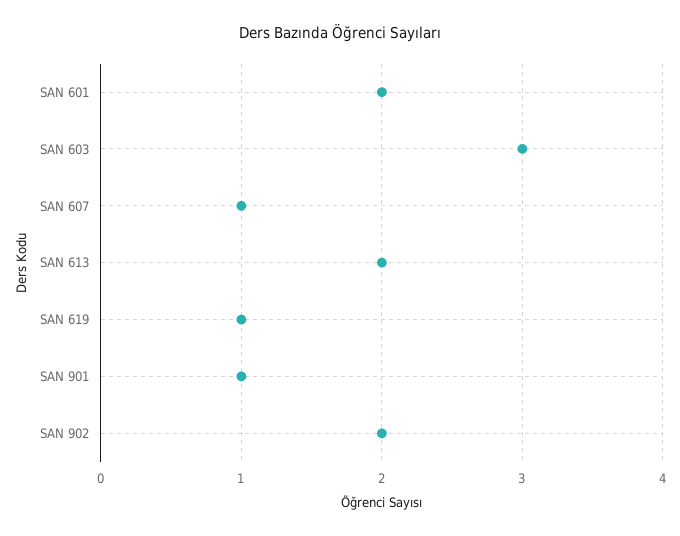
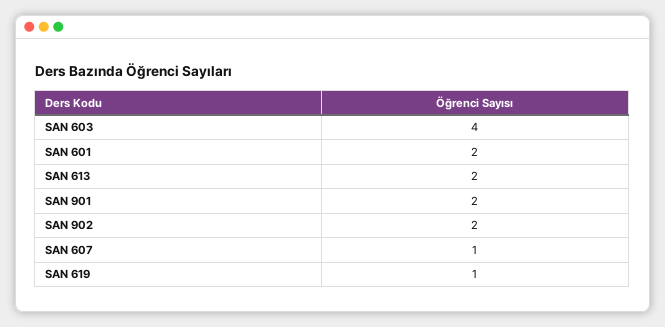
  {
    "SAN 601": 2,
-   "SAN 603": 3,
+   "SAN 603": 4,
    "SAN 607": 1,
    "SAN 613": 2,
    "SAN 619": 1,
-   "SAN 901": 1,
+   "SAN 901": 2,
    "SAN 902": 2
  }

